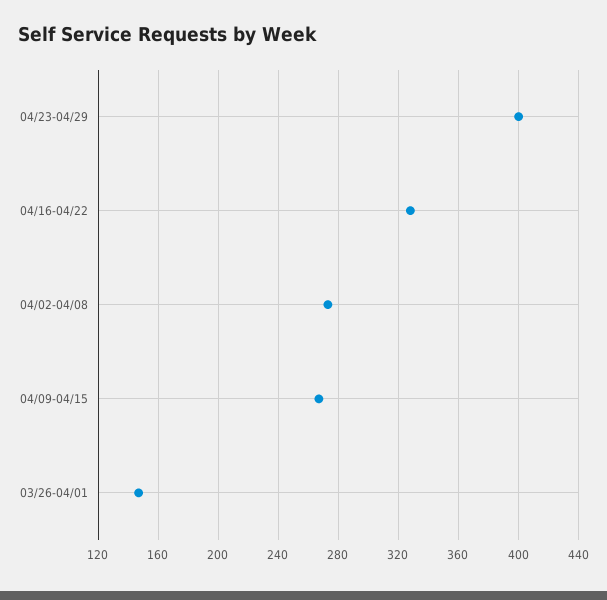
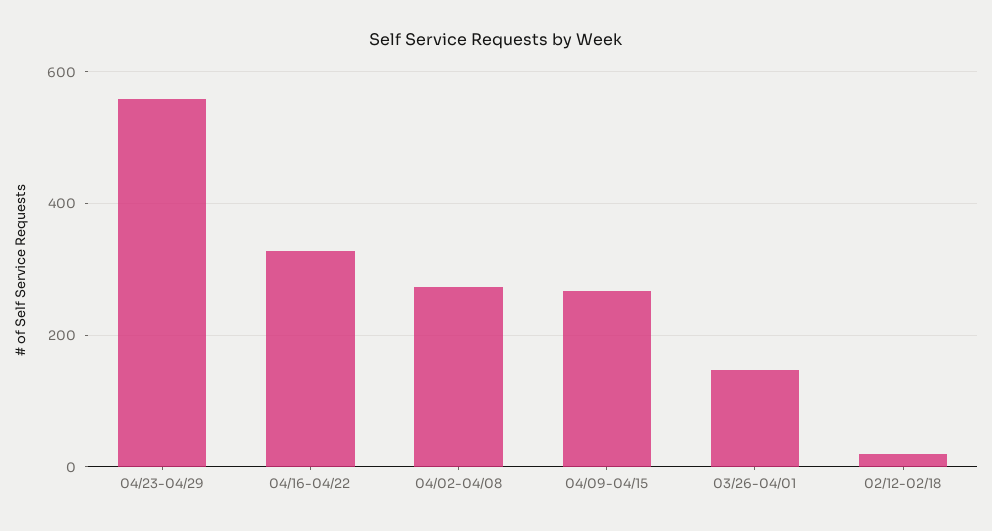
  {
-   "04/23-04/29": 400,
+   "04/23-04/29": 560,
    "04/16-04/22": 330,
    "04/02-04/08": 275,
    "04/09-04/15": 265,
-   "03/26-04/01": 145
+   "03/26-04/01": 145,
+   "02/12-02/18": 20
  }

